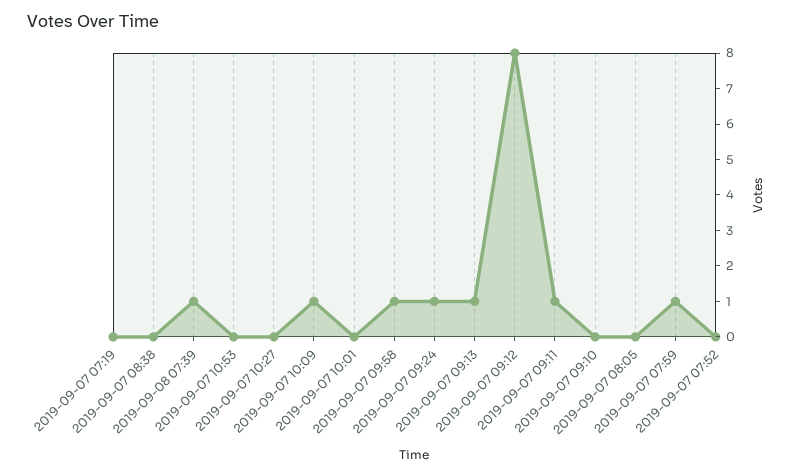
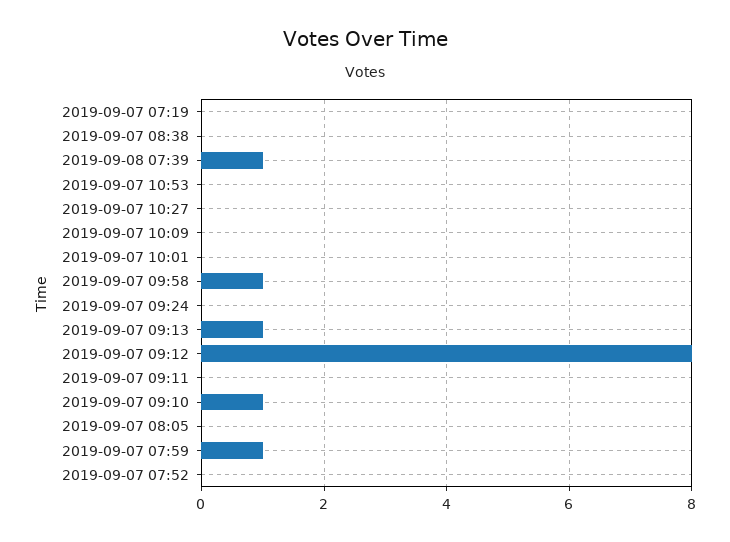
  {
    "2019-09-07 07:19": 0,
    "2019-09-07 08:38": 0,
    "2019-09-08 07:39": 1,
    "2019-09-07 10:53": 0,
    "2019-09-07 10:27": 0,
-   "2019-09-07 10:09": 1,
+   "2019-09-07 10:09": 0,
    "2019-09-07 10:01": 0,
    "2019-09-07 09:58": 1,
-   "2019-09-07 09:24": 1,
+   "2019-09-07 09:24": 0,
    "2019-09-07 09:13": 1,
    "2019-09-07 09:12": 8,
-   "2019-09-07 09:11": 1,
+   "2019-09-07 09:11": 0,
-   "2019-09-07 09:10": 0,
+   "2019-09-07 09:10": 1,
    "2019-09-07 08:05": 0,
    "2019-09-07 07:59": 1,
    "2019-09-07 07:52": 0
  }

